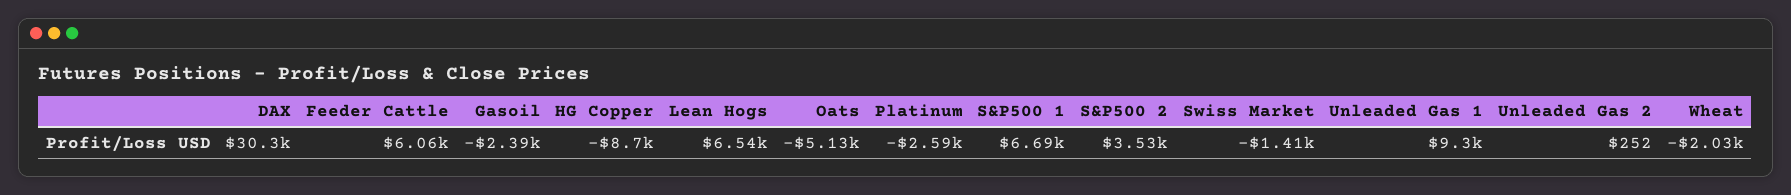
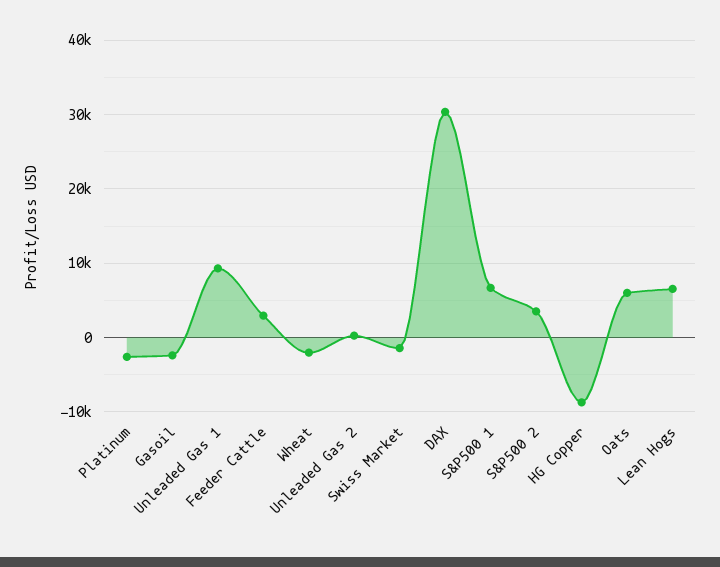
  {
    "DAX": 30300,
-   "Feeder Cattle": 6060,
+   "Feeder Cattle": 3000,
    "Gasoil": -2390,
    "HG Copper": -8700,
    "Lean Hogs": 6540,
-   "Oats": -5130,
+   "Oats": 6000,
    "Platinum": -2590,
    "S&P500 1": 6690,
    "S&P500 2": 3530,
    "Swiss Market": -1410,
    "Unleaded Gas 1": 9300,
    "Unleaded Gas 2": 252,
    "Wheat": -2030
  }

